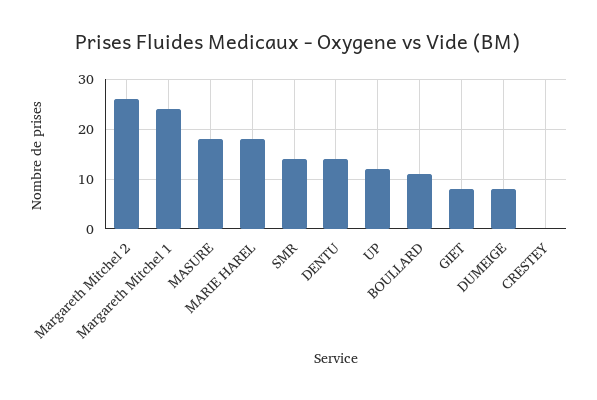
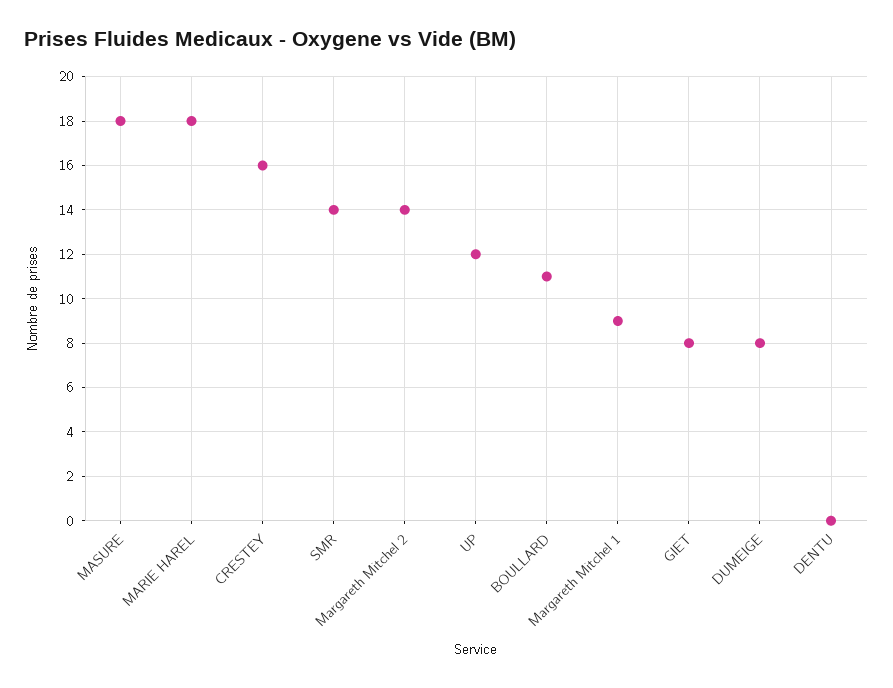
  {
-   "Margareth Mitchel 2": 25,
+   "Margareth Mitchel 2": 14,
-   "Margareth Mitchel 1": 25,
+   "Margareth Mitchel 1": 9,
    "MASURE": 18,
    "MARIE HAREL": 18,
    "SMR": 14,
-   "DENTU": 15,
+   "DENTU": 0,
    "UP": 12,
    "BOULLARD": 11,
    "GIET": 8,
    "DUMEIGE": 8,
-   "CRESTEY": 0
+   "CRESTEY": 16
  }

